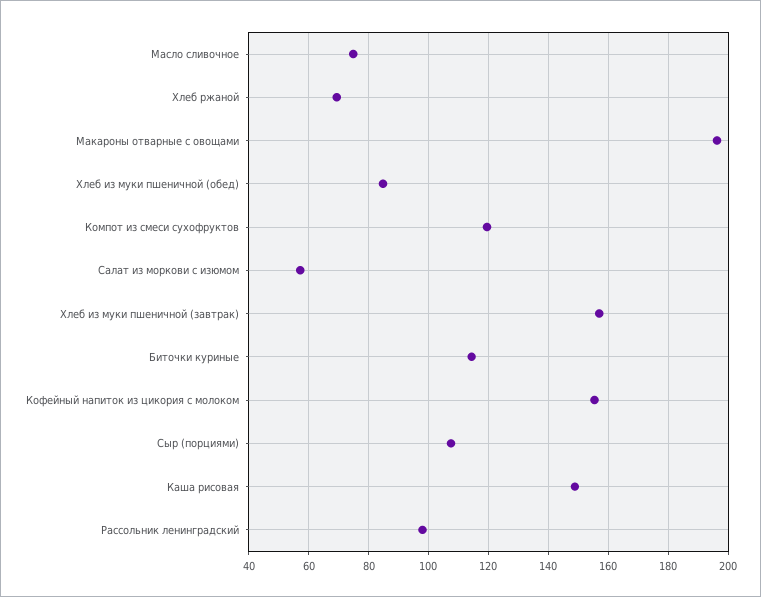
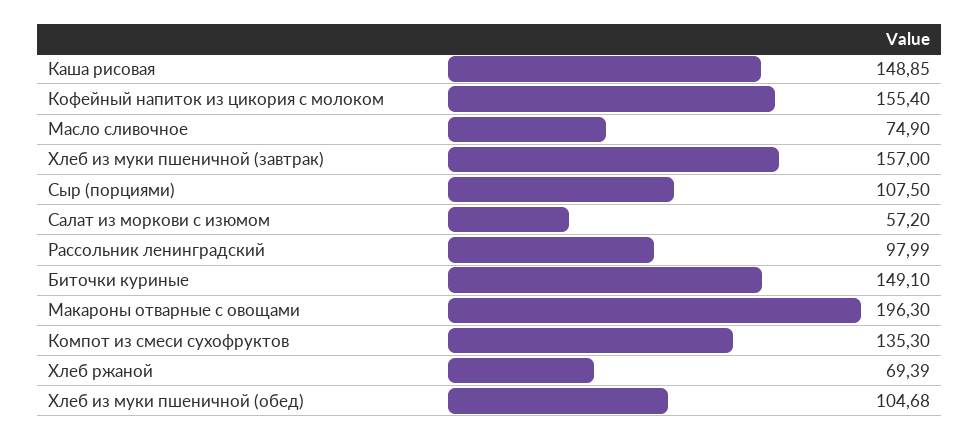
  {
    "Масло сливочное": 74.9,
    "Хлеб ржаной": 69.39,
    "Макароны отварные с овощами": 196.3,
-   "Хлеб из муки пшеничной (обед)": 85,
+   "Хлеб из муки пшеничной (обед)": 104.68,
-   "Компот из смеси сухофруктов": 120,
+   "Компот из смеси сухофруктов": 135.3,
    "Салат из моркови с изюмом": 57.2,
    "Хлеб из муки пшеничной (завтрак)": 157,
-   "Биточки куриные": 115,
+   "Биточки куриные": 149.1,
    "Кофейный напиток из цикория с молоком": 155.4,
    "Сыр (порциями)": 107.5,
    "Каша рисовая": 148.85,
    "Рассольник ленинградский": 97.99
  }

